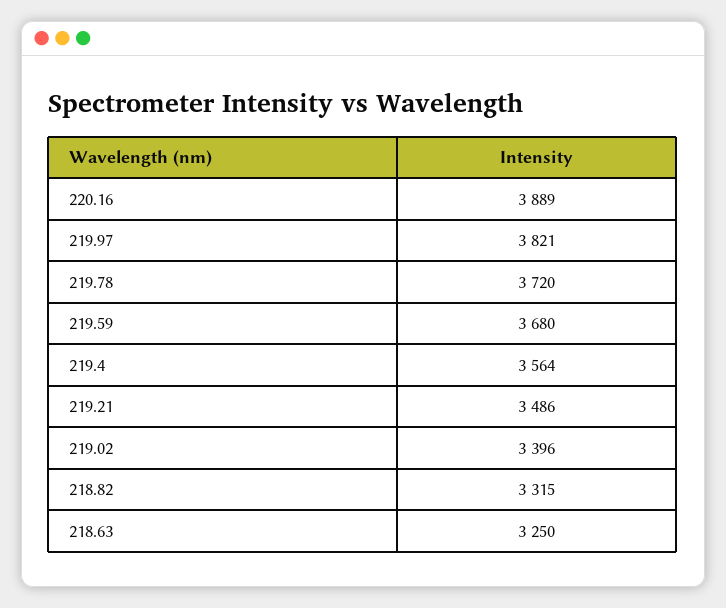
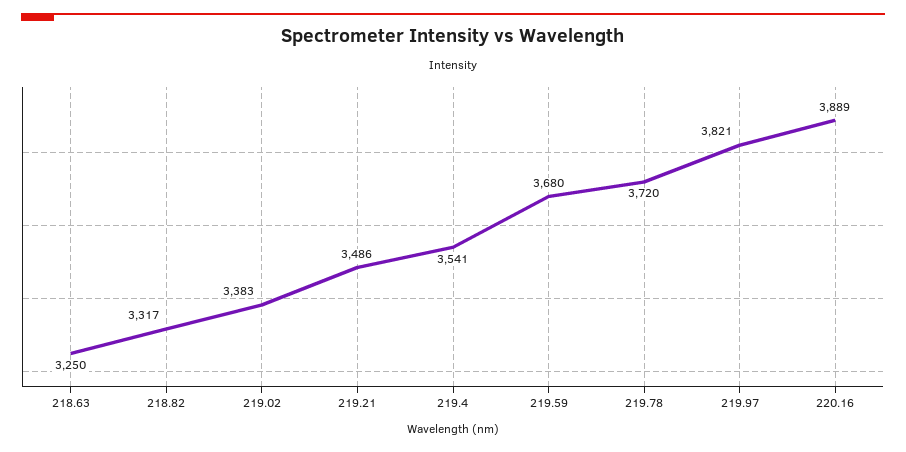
  {
    "220.16": 3889,
    "219.97": 3821,
    "219.78": 3720,
    "219.59": 3680,
-   "219.4": 3564,
+   "219.4": 3541,
    "219.21": 3486,
-   "219.02": 3396,
+   "219.02": 3383,
-   "218.82": 3315,
+   "218.82": 3317,
    "218.63": 3250
  }

